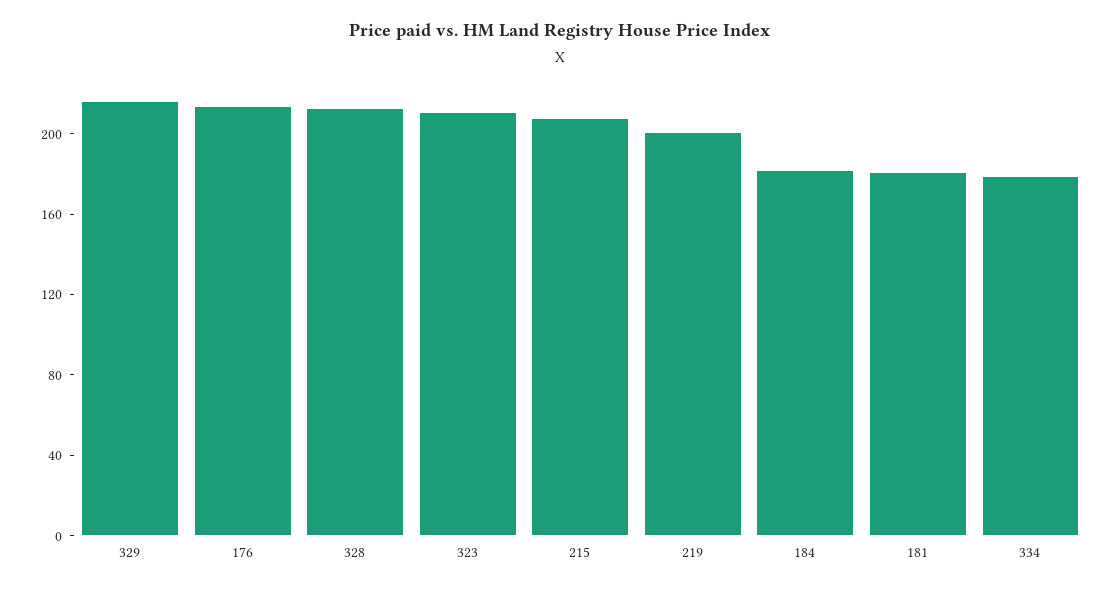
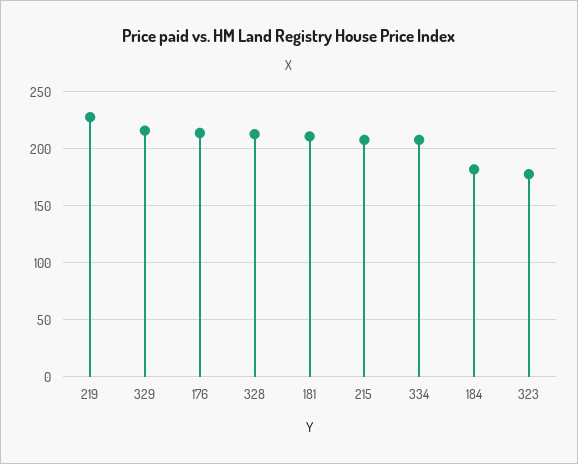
  {
    "329": 220,
    "176": 210,
    "328": 210,
-   "323": 210,
+   "323": 180,
    "215": 210,
-   "219": 200,
+   "219": 230,
    "184": 180,
-   "181": 180,
+   "181": 210,
-   "334": 180
+   "334": 210
  }

